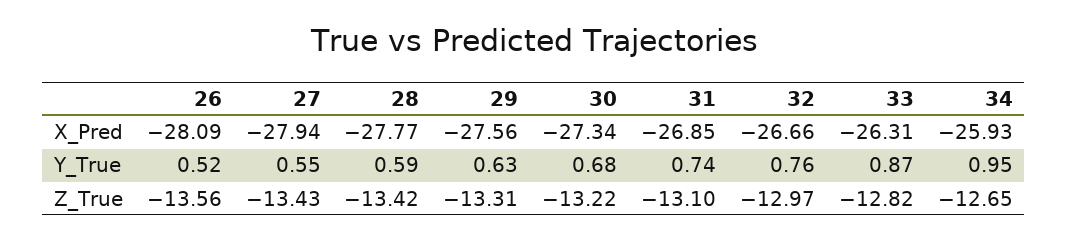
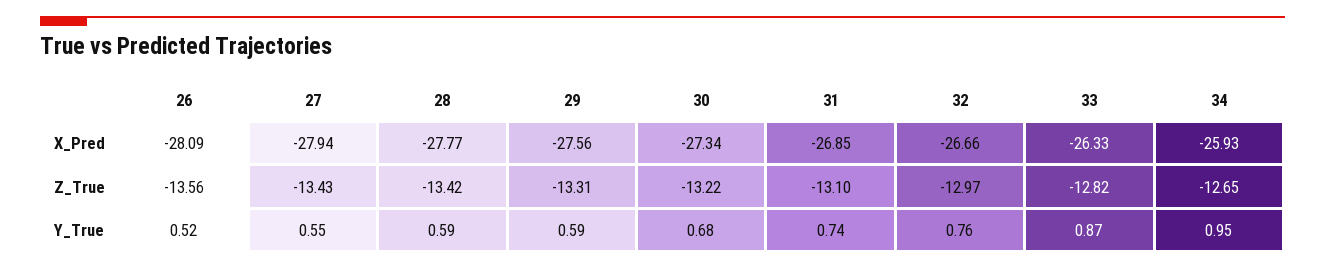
  {
    "26": {
      "X_Pred": -28.09,
      "Y_True": 0.52,
      "Z_True": -13.56
    },
    "27": {
      "X_Pred": -27.94,
      "Y_True": 0.55,
      "Z_True": -13.43
    },
    "28": {
      "X_Pred": -27.77,
      "Y_True": 0.59,
      "Z_True": -13.42
    },
    "29": {
      "X_Pred": -27.56,
-     "Y_True": 0.63,
+     "Y_True": 0.59,
      "Z_True": -13.31
    },
    "30": {
      "X_Pred": -27.34,
      "Y_True": 0.68,
      "Z_True": -13.22
    },
    "31": {
      "X_Pred": -26.85,
      "Y_True": 0.74,
      "Z_True": -13.1
    },
    "32": {
      "X_Pred": -26.66,
      "Y_True": 0.76,
      "Z_True": -12.97
    },
    "33": {
-     "X_Pred": -26.31,
+     "X_Pred": -26.33,
      "Y_True": 0.87,
      "Z_True": -12.82
    },
    "34": {
      "X_Pred": -25.93,
      "Y_True": 0.95,
      "Z_True": -12.65
    }
  }

